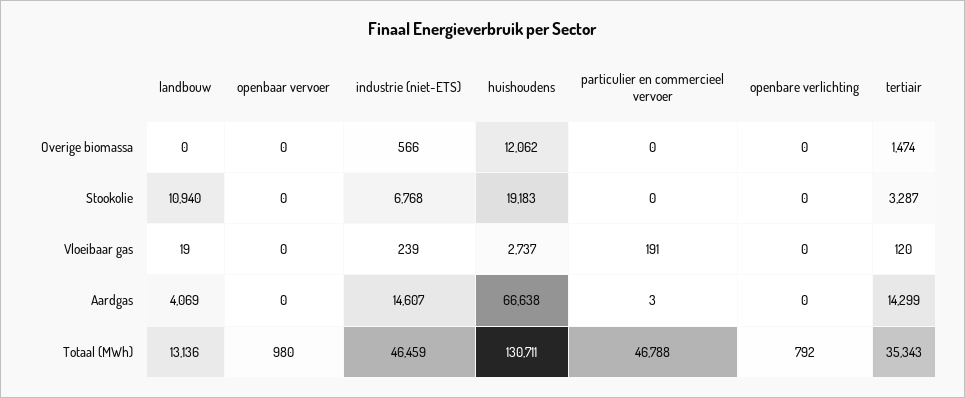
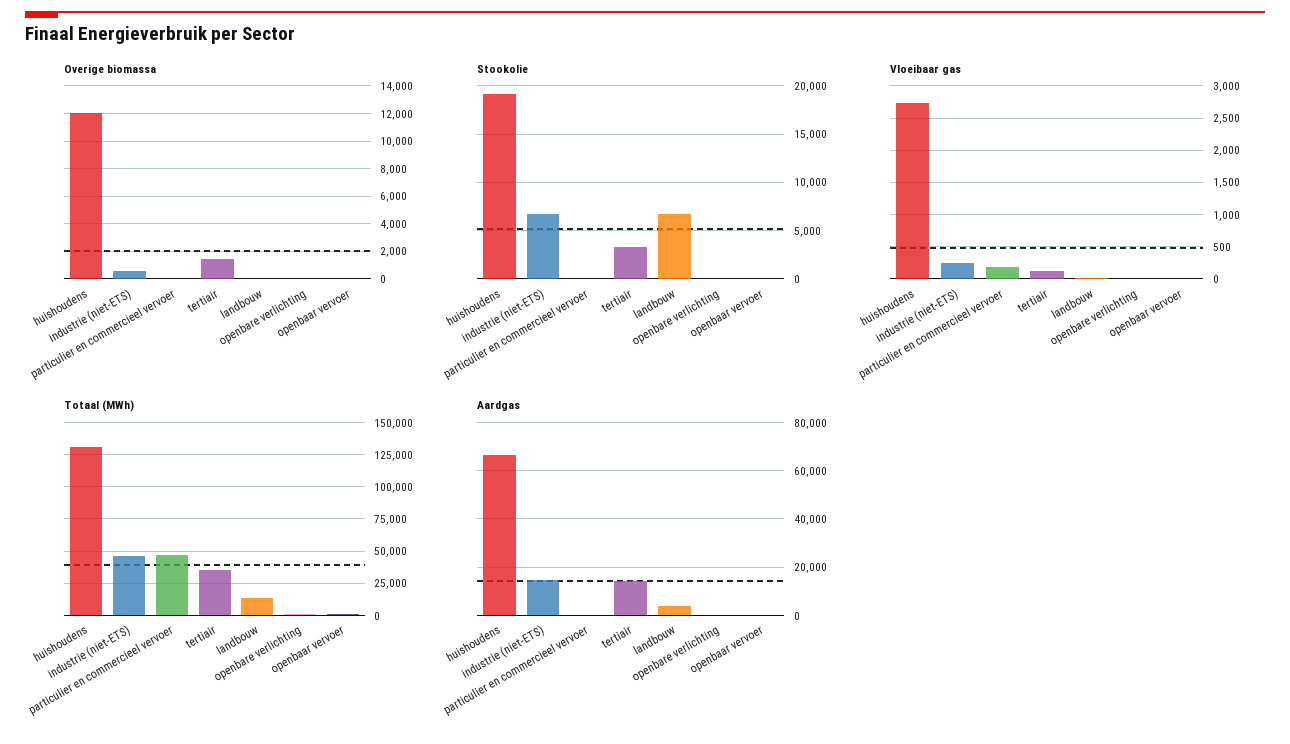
  {
    "Overige biomassa": {
      "landbouw": 0,
      "openbaar vervoer": 0,
      "industrie (niet-ETS)": 566,
      "huishoudens": 12062,
      "particulier en commercieel vervoer": 0,
      "openbare verlichting": 0,
      "tertiair": 1474
    },
    "Stookolie": {
-     "landbouw": 10940,
+     "landbouw": 7000,
      "openbaar vervoer": 0,
      "industrie (niet-ETS)": 6768,
      "huishoudens": 19183,
      "particulier en commercieel vervoer": 0,
      "openbare verlichting": 0,
      "tertiair": 3287
    },
    "Vloeibaar gas": {
      "landbouw": 19,
      "openbaar vervoer": 0,
      "industrie (niet-ETS)": 239,
      "huishoudens": 2737,
      "particulier en commercieel vervoer": 191,
      "openbare verlichting": 0,
      "tertiair": 120
    },
    "Aardgas": {
      "landbouw": 4069,
      "openbaar vervoer": 0,
      "industrie (niet-ETS)": 14607,
      "huishoudens": 66638,
      "particulier en commercieel vervoer": 3,
      "openbare verlichting": 0,
      "tertiair": 14299
    },
    "Totaal (MWh)": {
      "landbouw": 13136,
      "openbaar vervoer": 980,
      "industrie (niet-ETS)": 46459,
      "huishoudens": 130711,
      "particulier en commercieel vervoer": 46788,
      "openbare verlichting": 792,
      "tertiair": 35343
    }
  }

